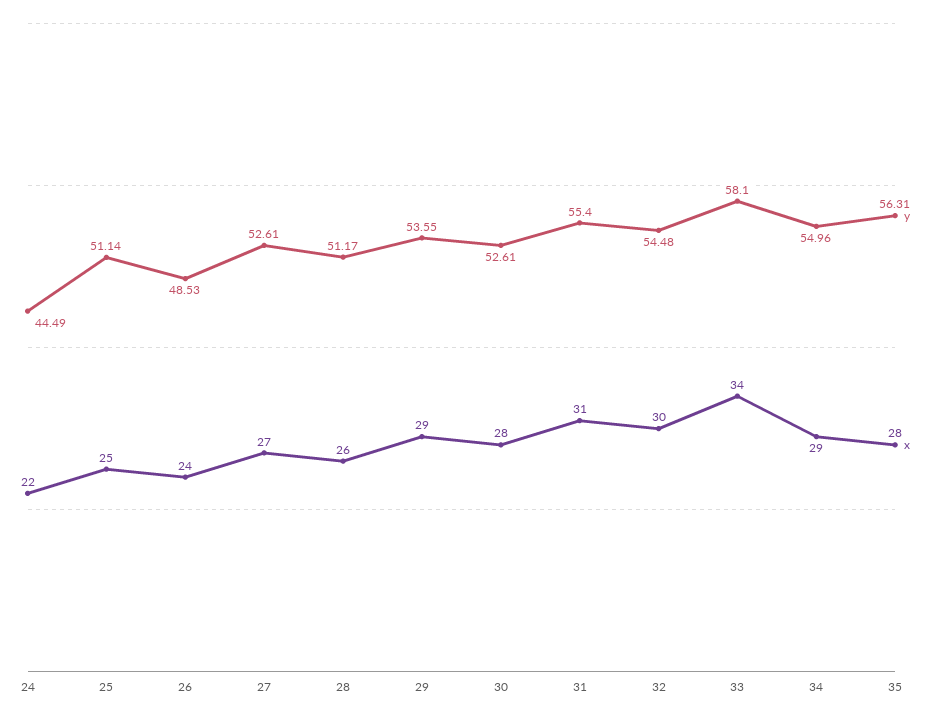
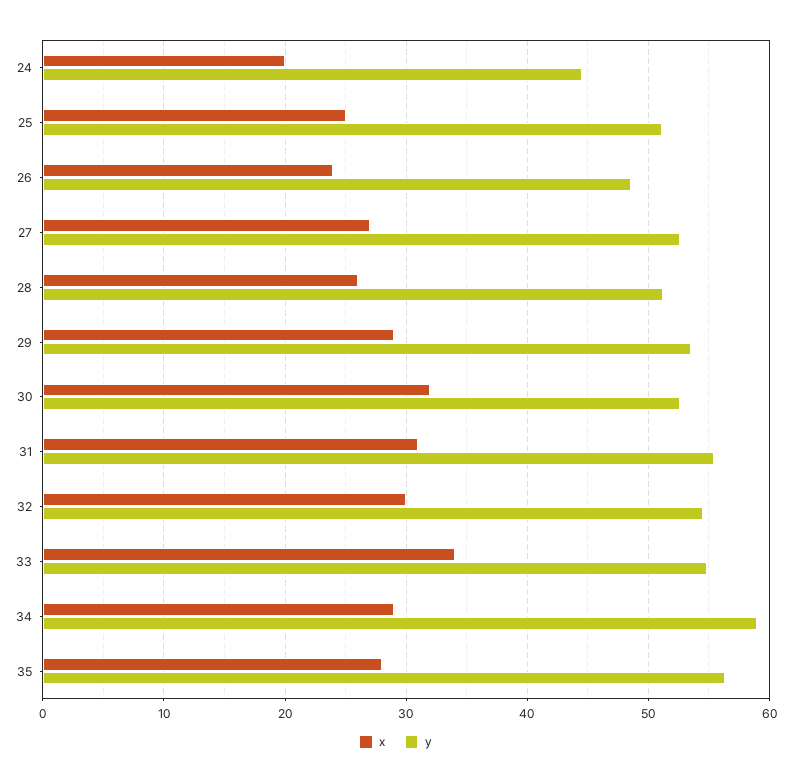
  {
    "y": {
      "24": 44.49,
      "25": 51.14,
      "26": 48.53,
      "27": 52.61,
      "28": 51.17,
      "29": 53.55,
      "30": 52.61,
      "31": 55.4,
      "32": 54.48,
-     "33": 58.1,
+     "33": 55,
-     "34": 54.96,
+     "34": 59,
      "35": 56.31
    },
    "x": {
-     "24": 22,
+     "24": 20,
      "25": 25,
      "26": 24,
      "27": 27,
      "28": 26,
      "29": 29,
-     "30": 28,
+     "30": 32,
      "31": 31,
      "32": 30,
      "33": 34,
      "34": 29,
      "35": 28
    }
  }

